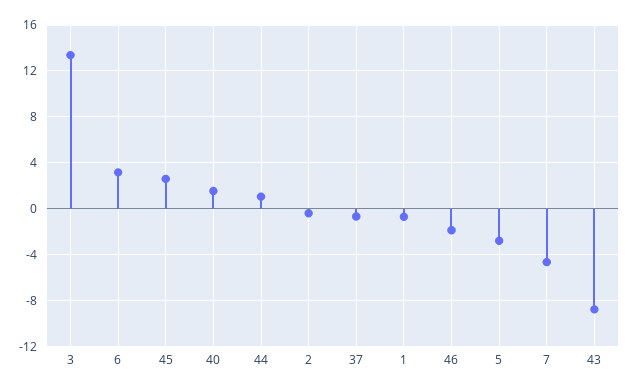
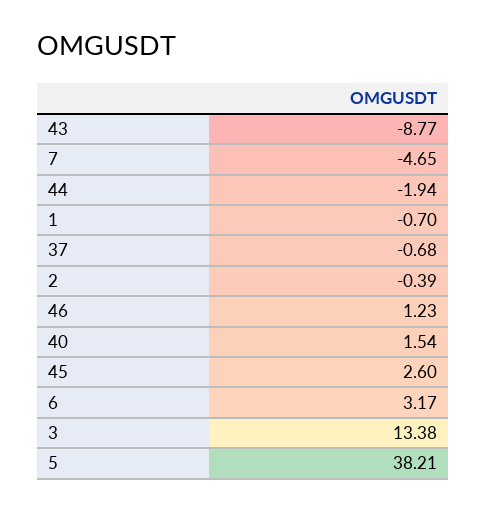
  {
    "3": 13.38,
    "6": 3.17,
    "45": 2.6,
    "40": 1.54,
-   "44": 1,
+   "44": -1.94,
    "2": -0.39,
    "37": -0.68,
    "1": -0.7,
-   "46": -2,
+   "46": 1.23,
-   "5": -3,
+   "5": 38.21,
    "7": -4.65,
    "43": -8.77
  }

